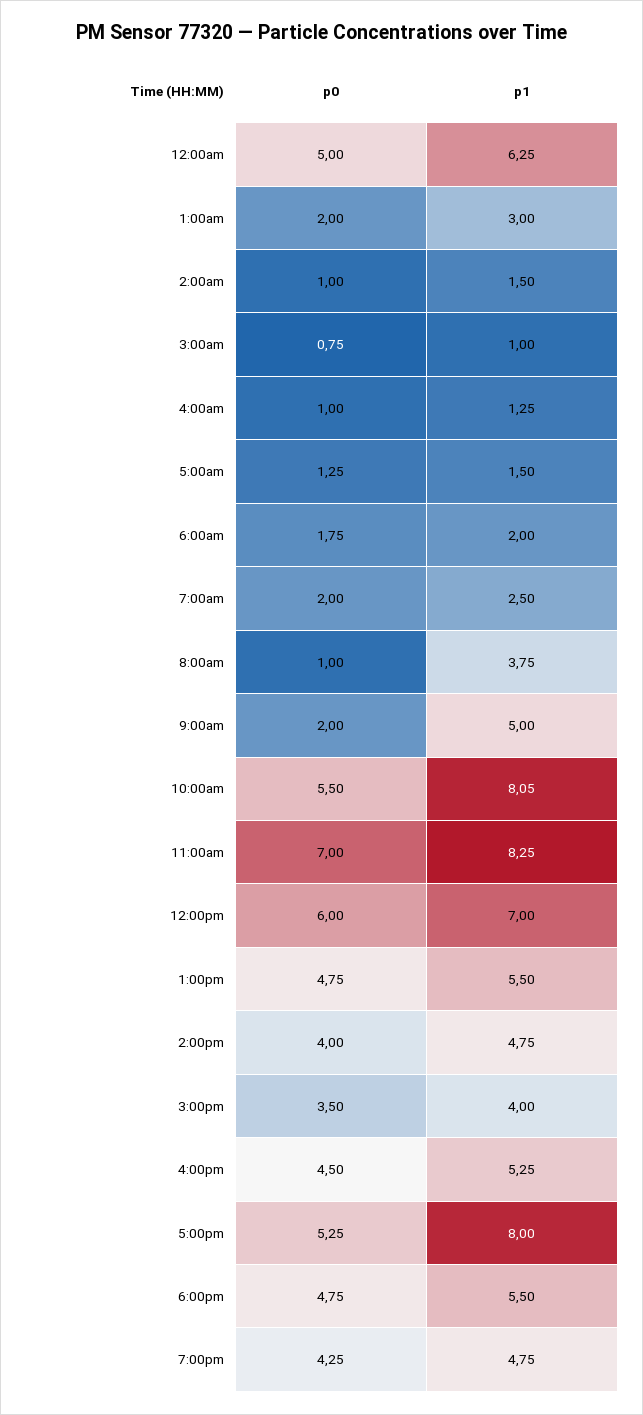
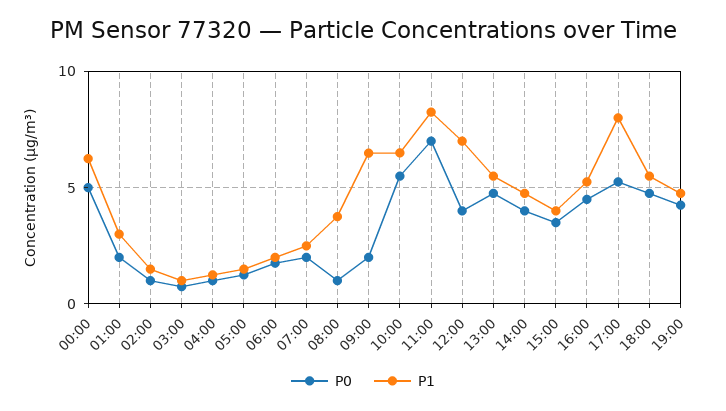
  {
    "p0": {
      "12:00am": 5,
      "1:00am": 2,
      "2:00am": 1,
      "3:00am": 0.75,
      "4:00am": 1,
      "5:00am": 1.25,
      "6:00am": 1.75,
      "7:00am": 2,
      "8:00am": 1,
      "9:00am": 2,
      "10:00am": 5.5,
      "11:00am": 7,
-     "12:00pm": 6,
+     "12:00pm": 4,
      "1:00pm": 4.75,
      "2:00pm": 4,
      "3:00pm": 3.5,
      "4:00pm": 4.5,
      "5:00pm": 5.25,
      "6:00pm": 4.75,
      "7:00pm": 4.25
    },
    "p1": {
      "12:00am": 6.25,
      "1:00am": 3,
      "2:00am": 1.5,
      "3:00am": 1,
      "4:00am": 1.25,
      "5:00am": 1.5,
      "6:00am": 2,
      "7:00am": 2.5,
      "8:00am": 3.75,
-     "9:00am": 5,
+     "9:00am": 6.5,
-     "10:00am": 8.05,
+     "10:00am": 6.5,
      "11:00am": 8.25,
      "12:00pm": 7,
      "1:00pm": 5.5,
      "2:00pm": 4.75,
      "3:00pm": 4,
      "4:00pm": 5.25,
      "5:00pm": 8,
      "6:00pm": 5.5,
      "7:00pm": 4.75
    }
  }

